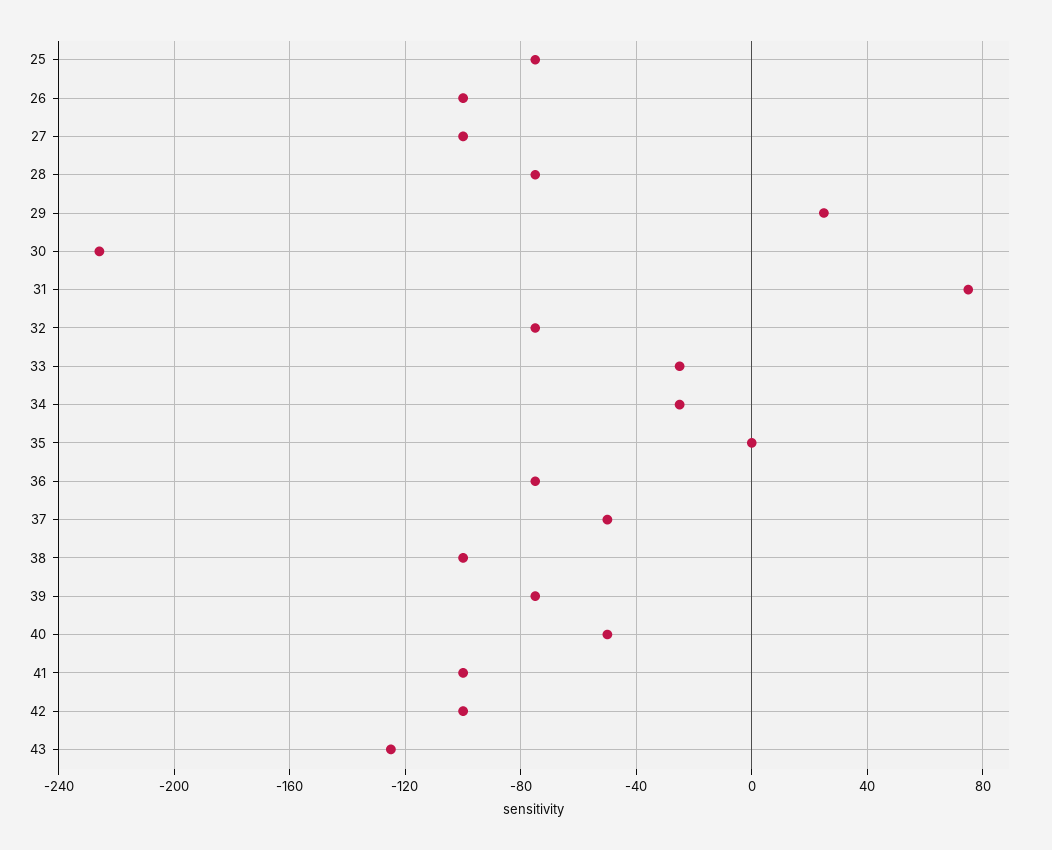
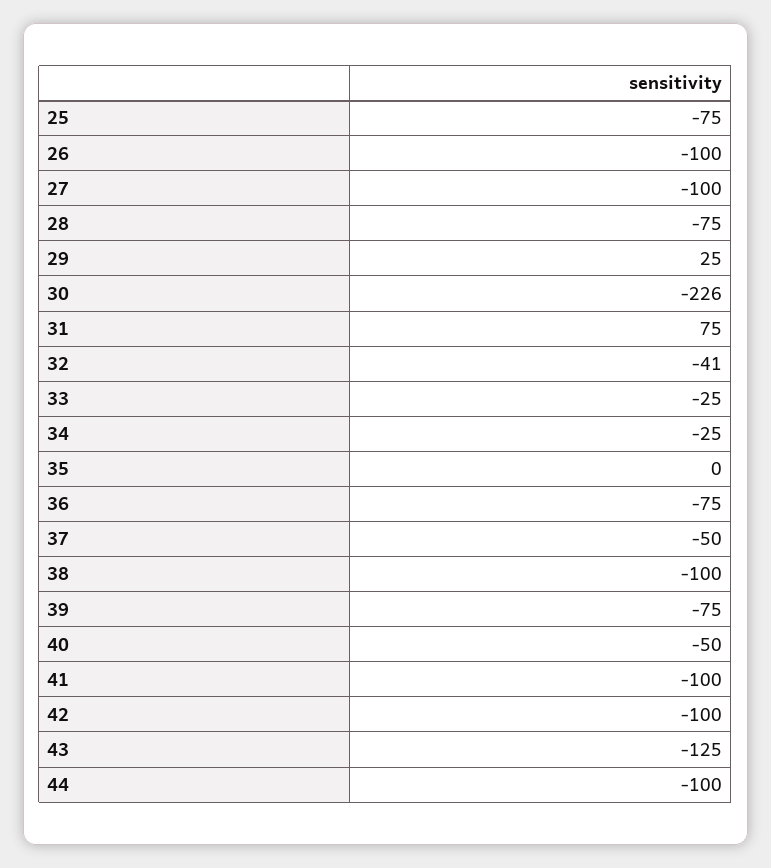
  {
    "25": -75,
    "26": -100,
    "27": -100,
    "28": -75,
    "29": 25,
    "30": -226,
    "31": 75,
-   "32": -75,
+   "32": -41,
    "33": -25,
    "34": -25,
    "35": 0,
    "36": -75,
    "37": -50,
    "38": -100,
    "39": -75,
    "40": -50,
    "41": -100,
    "42": -100,
-   "43": -125
+   "43": -125,
+   "44": -100
  }

